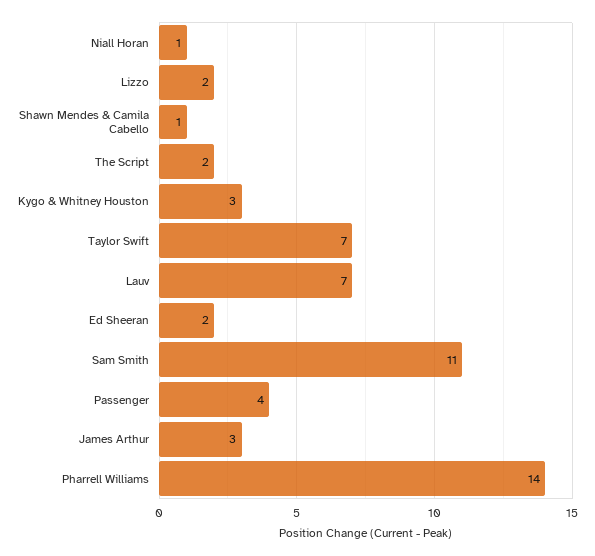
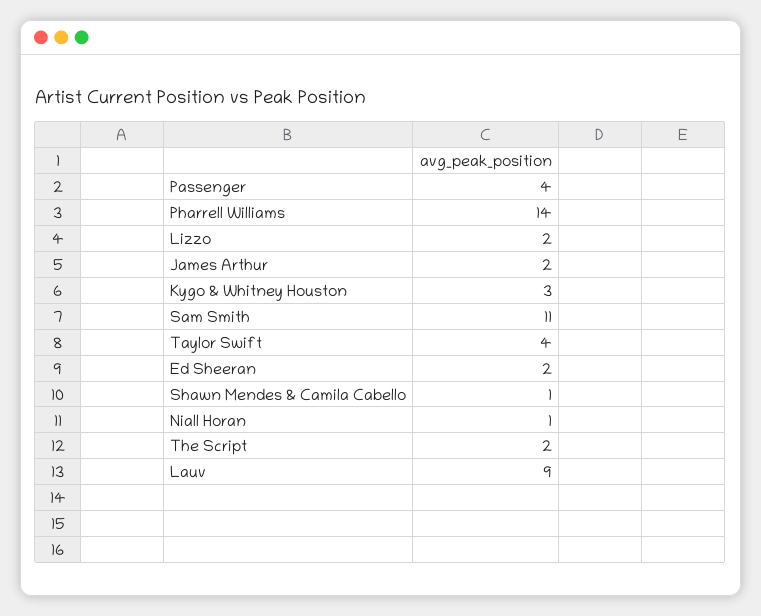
  {
    "Niall Horan": 1,
    "Lizzo": 2,
    "Shawn Mendes & Camila Cabello": 1,
    "The Script": 2,
    "Kygo & Whitney Houston": 3,
-   "Taylor Swift": 7,
+   "Taylor Swift": 4,
-   "Lauv": 7,
+   "Lauv": 9,
    "Ed Sheeran": 2,
    "Sam Smith": 11,
    "Passenger": 4,
-   "James Arthur": 3,
+   "James Arthur": 2,
    "Pharrell Williams": 14
  }

